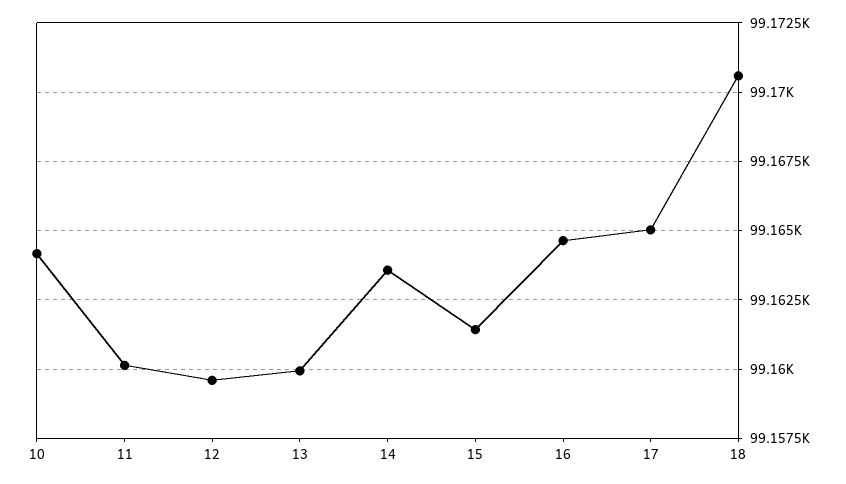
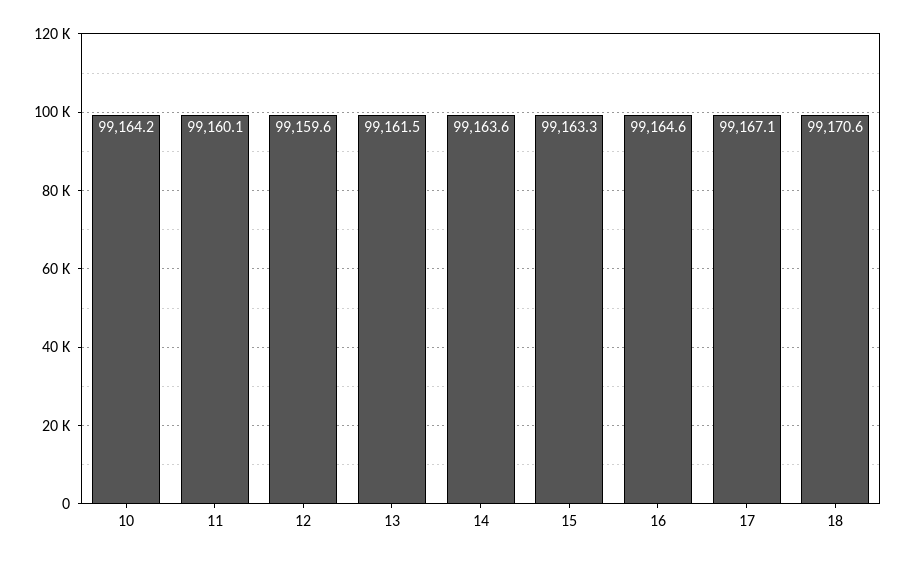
  {
    "10": 99164.2,
    "11": 99160.1,
    "12": 99159.6,
-   "13": 99160,
+   "13": 99161.5,
    "14": 99163.6,
-   "15": 99161.5,
+   "15": 99163.3,
    "16": 99164.6,
-   "17": 99165,
+   "17": 99167.1,
    "18": 99170.6
  }

